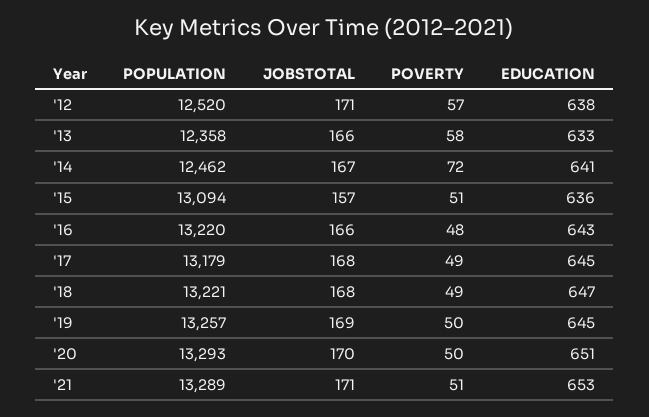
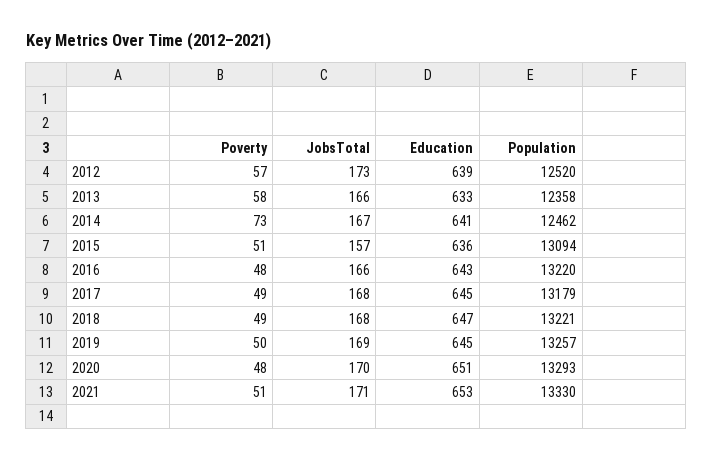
  {
    "POPULATION": {
      "'12": 12520,
      "'13": 12358,
      "'14": 12462,
      "'15": 13094,
      "'16": 13220,
      "'17": 13179,
      "'18": 13221,
      "'19": 13257,
      "'20": 13293,
-     "'21": 13289
+     "'21": 13330
    },
    "JOBSTOTAL": {
-     "'12": 171,
+     "'12": 173,
      "'13": 166,
      "'14": 167,
      "'15": 157,
      "'16": 166,
      "'17": 168,
      "'18": 168,
      "'19": 169,
      "'20": 170,
      "'21": 171
    },
    "POVERTY": {
      "'12": 57,
      "'13": 58,
-     "'14": 72,
+     "'14": 73,
      "'15": 51,
      "'16": 48,
      "'17": 49,
      "'18": 49,
      "'19": 50,
-     "'20": 50,
+     "'20": 48,
      "'21": 51
    },
    "EDUCATION": {
-     "'12": 638,
+     "'12": 639,
      "'13": 633,
      "'14": 641,
      "'15": 636,
      "'16": 643,
      "'17": 645,
      "'18": 647,
      "'19": 645,
      "'20": 651,
      "'21": 653
    }
  }

